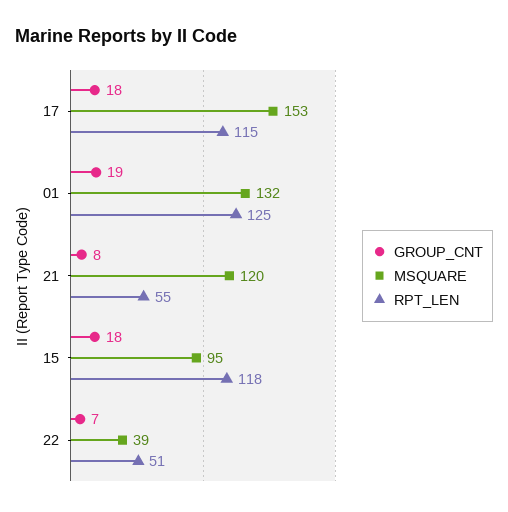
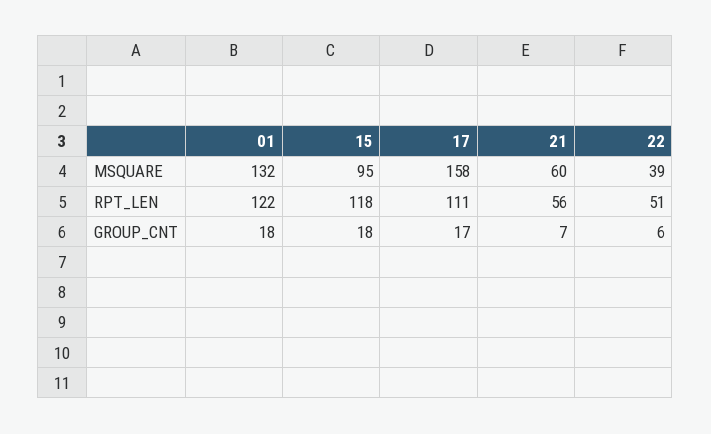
  {
    "GROUP_CNT": {
-     "17": 18,
+     "17": 17,
-     "01": 19,
+     "01": 18,
-     "21": 8,
+     "21": 7,
      "15": 18,
-     "22": 7
+     "22": 6
    },
    "MSQUARE": {
-     "17": 153,
+     "17": 158,
      "01": 132,
-     "21": 120,
+     "21": 60,
      "15": 95,
      "22": 39
    },
    "RPT_LEN": {
-     "17": 115,
+     "17": 111,
-     "01": 125,
+     "01": 122,
-     "21": 55,
+     "21": 56,
      "15": 118,
      "22": 51
    }
  }

